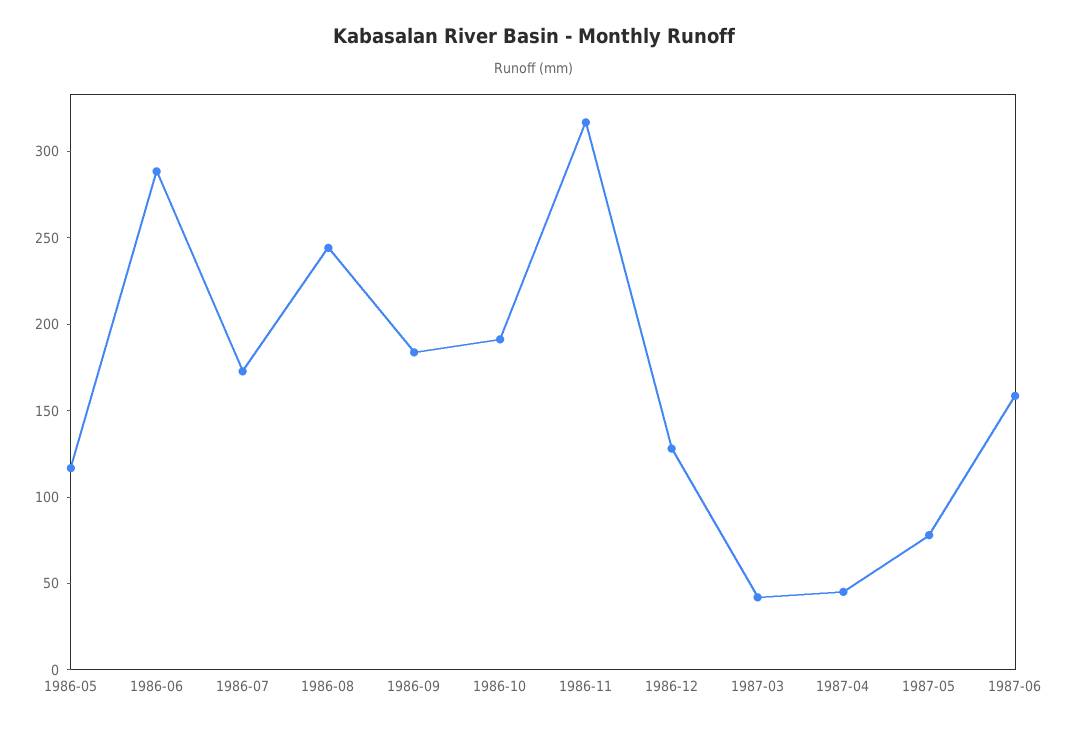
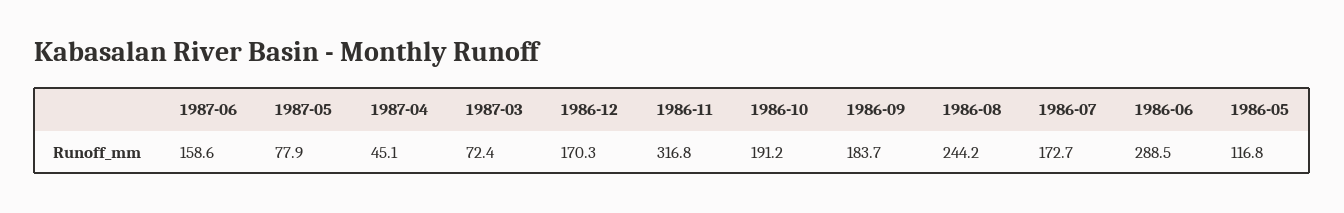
  {
    "1986-05": 116.8,
    "1986-06": 288.5,
    "1986-07": 172.7,
    "1986-08": 244.2,
    "1986-09": 183.7,
    "1986-10": 191.2,
    "1986-11": 316.8,
-   "1986-12": 130,
+   "1986-12": 170.3,
-   "1987-03": 40,
+   "1987-03": 72.4,
    "1987-04": 45.1,
    "1987-05": 77.9,
    "1987-06": 158.6
  }

